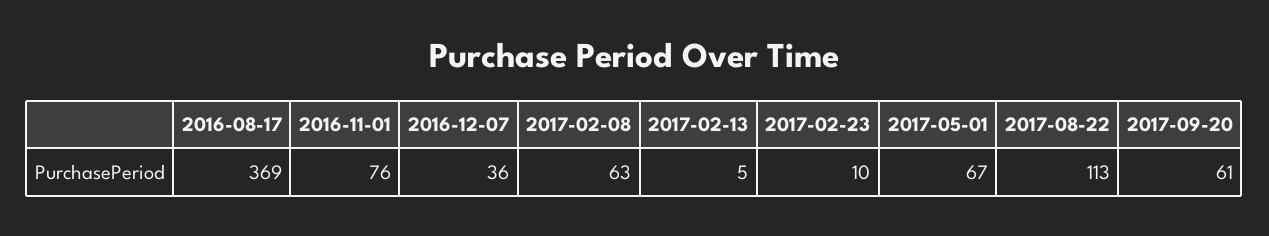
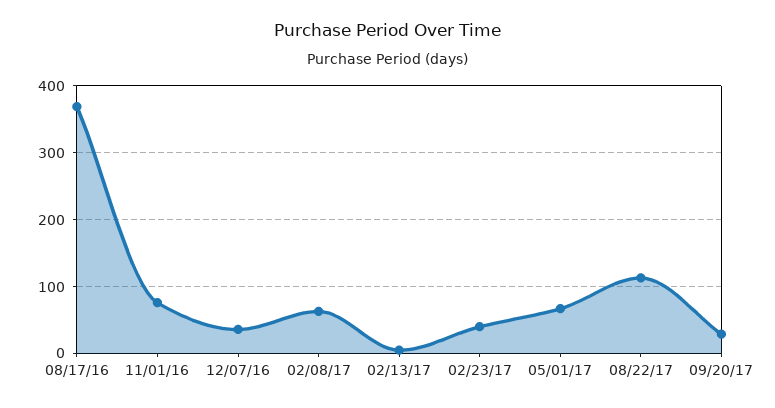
  {
    "2016-08-17": 369,
    "2016-11-01": 76,
    "2016-12-07": 36,
    "2017-02-08": 63,
    "2017-02-13": 5,
-   "2017-02-23": 10,
+   "2017-02-23": 40,
    "2017-05-01": 67,
    "2017-08-22": 113,
-   "2017-09-20": 61
+   "2017-09-20": 30
  }

